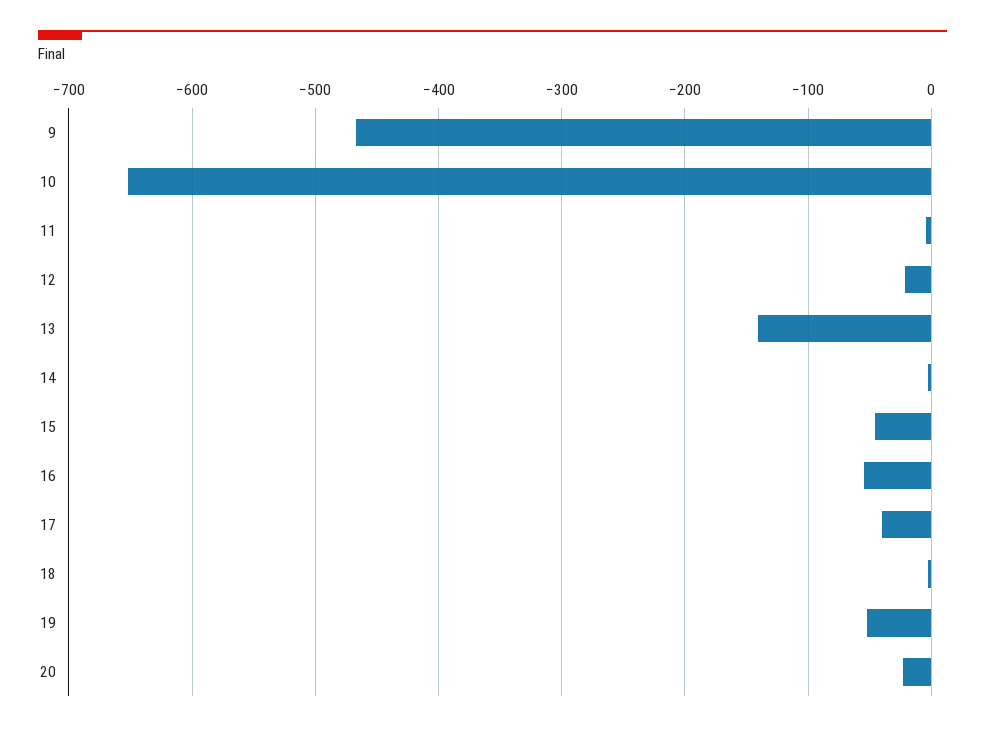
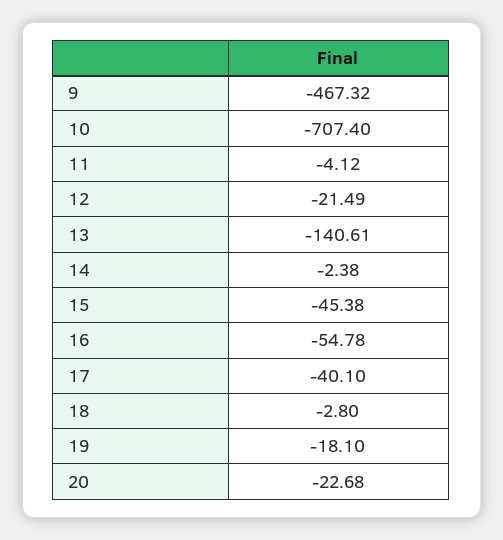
  {
    "9": -467.32,
-   "10": -650,
+   "10": -707.4,
    "11": -4.12,
    "12": -21.49,
    "13": -140.61,
    "14": -2.38,
    "15": -45.38,
    "16": -54.78,
    "17": -40.1,
    "18": -2.8,
-   "19": -50,
+   "19": -18.1,
    "20": -22.68
  }

